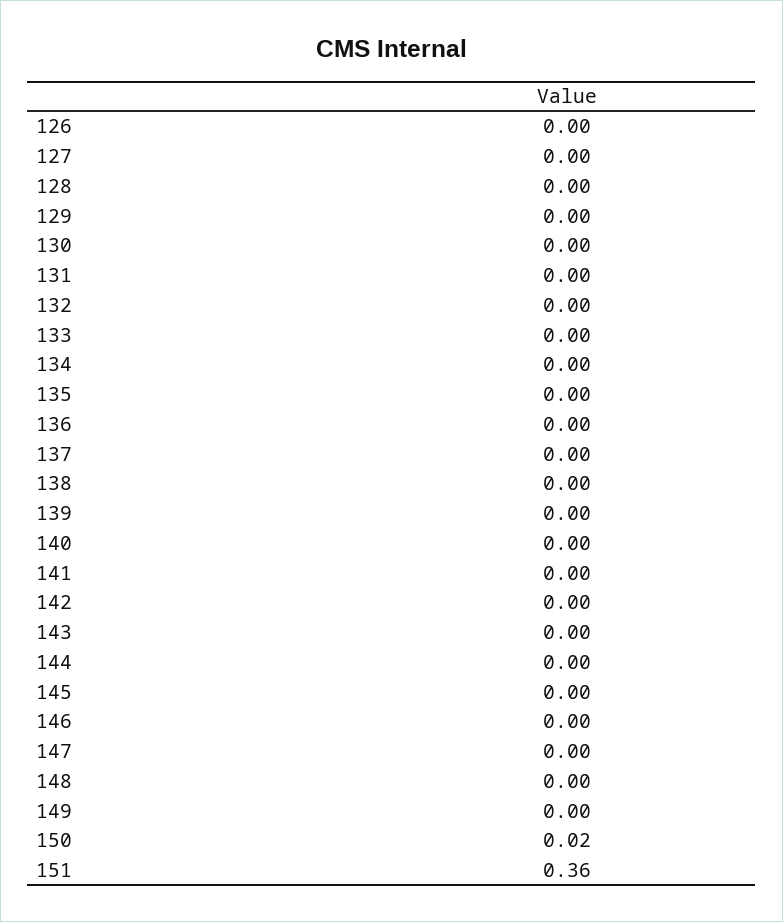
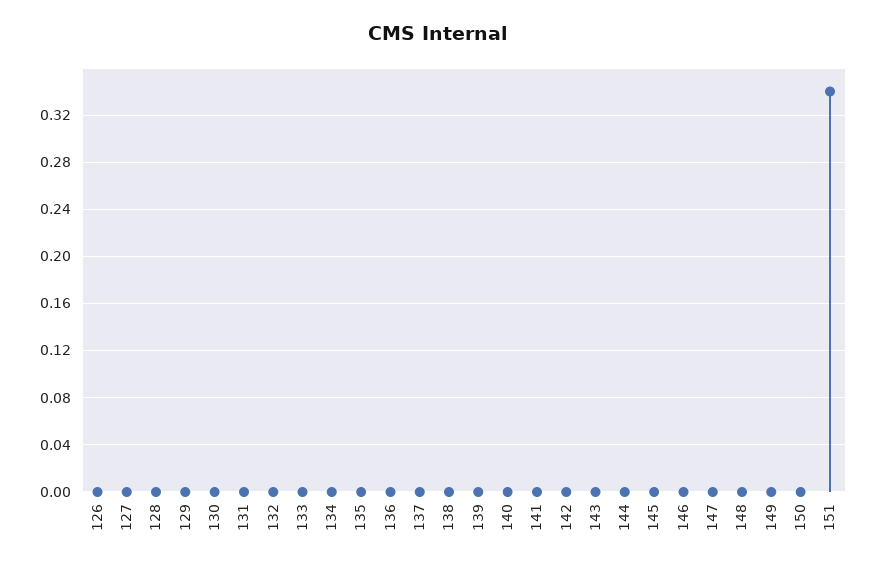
  {
    "126": 0,
    "127": 0,
    "128": 0,
    "129": 0,
    "130": 0,
    "131": 0,
    "132": 0,
    "133": 0,
    "134": 0,
    "135": 0,
    "136": 0,
    "137": 0,
    "138": 0,
    "139": 0,
    "140": 0,
    "141": 0,
    "142": 0,
    "143": 0,
    "144": 0,
    "145": 0,
    "146": 0,
    "147": 0,
    "148": 0,
    "149": 0,
-   "150": 0.02,
+   "150": 0,
-   "151": 0.36
+   "151": 0.34
  }

